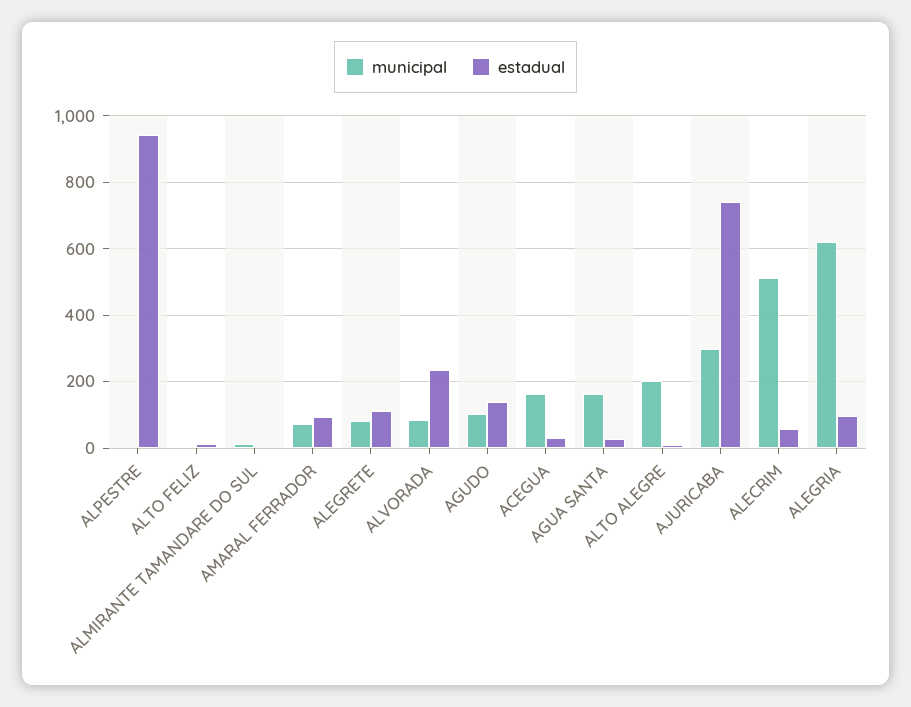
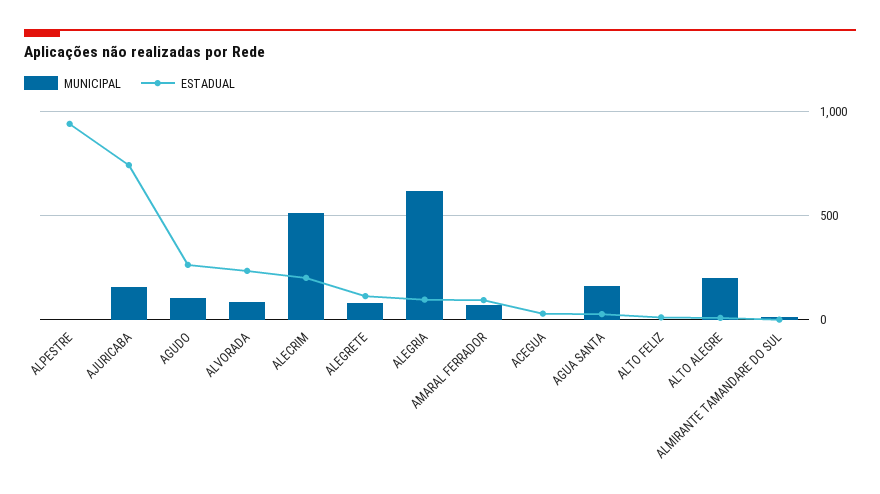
  {
    "municipal": {
      "ALPESTRE": 0,
      "ALTO FELIZ": 0,
      "ALMIRANTE TAMANDARE DO SUL": 20,
      "AMARAL FERRADOR": 80,
      "ALEGRETE": 80,
      "ALVORADA": 80,
      "AGUDO": 100,
-     "ACEGUA": 160,
+     "ACEGUA": 0,
      "AGUA SANTA": 160,
      "ALTO ALEGRE": 200,
-     "AJURICABA": 300,
+     "AJURICABA": 150,
      "ALECRIM": 520,
      "ALEGRIA": 620
    },
    "estadual": {
      "ALPESTRE": 940,
      "ALTO FELIZ": 20,
      "ALMIRANTE TAMANDARE DO SUL": 0,
      "AMARAL FERRADOR": 100,
      "ALEGRETE": 120,
      "ALVORADA": 240,
-     "AGUDO": 140,
+     "AGUDO": 250,
      "ACEGUA": 20,
      "AGUA SANTA": 20,
      "ALTO ALEGRE": 0,
      "AJURICABA": 740,
-     "ALECRIM": 60,
+     "ALECRIM": 200,
      "ALEGRIA": 100
    }
  }

